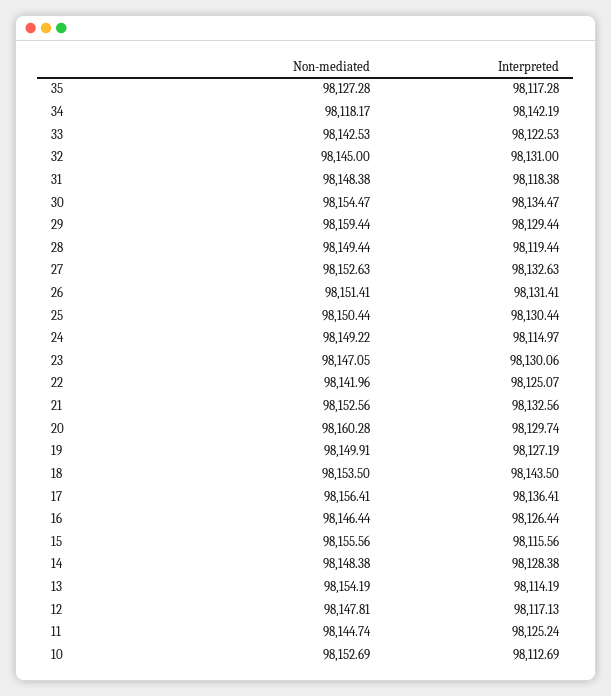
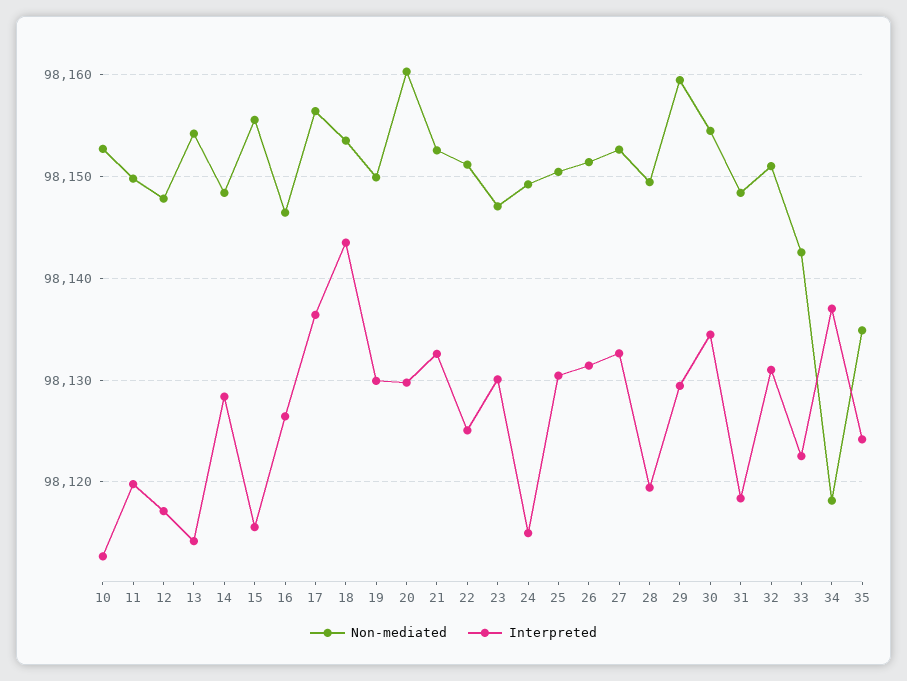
  {
    "Non-mediated": {
-     "35": 98127.28,
+     "35": 98135,
      "34": 98118.17,
      "33": 98142.53,
-     "32": 98145,
+     "32": 98151,
      "31": 98148.38,
      "30": 98154.47,
      "29": 98159.44,
      "28": 98149.44,
      "27": 98152.63,
      "26": 98151.41,
      "25": 98150.44,
      "24": 98149.22,
      "23": 98147.05,
-     "22": 98141.96,
+     "22": 98151,
      "21": 98152.56,
      "20": 98160.28,
      "19": 98149.91,
      "18": 98153.5,
      "17": 98156.41,
      "16": 98146.44,
      "15": 98155.56,
      "14": 98148.38,
      "13": 98154.19,
      "12": 98147.81,
-     "11": 98144.74,
+     "11": 98150,
      "10": 98152.69
    },
    "Interpreted": {
-     "35": 98117.28,
+     "35": 98124,
-     "34": 98142.19,
+     "34": 98137,
      "33": 98122.53,
      "32": 98131,
      "31": 98118.38,
      "30": 98134.47,
      "29": 98129.44,
      "28": 98119.44,
      "27": 98132.63,
      "26": 98131.41,
      "25": 98130.44,
      "24": 98114.97,
      "23": 98130.06,
      "22": 98125.07,
      "21": 98132.56,
      "20": 98129.74,
-     "19": 98127.19,
+     "19": 98130,
      "18": 98143.5,
      "17": 98136.41,
      "16": 98126.44,
      "15": 98115.56,
      "14": 98128.38,
      "13": 98114.19,
      "12": 98117.13,
-     "11": 98125.24,
+     "11": 98120,
      "10": 98112.69
    }
  }

